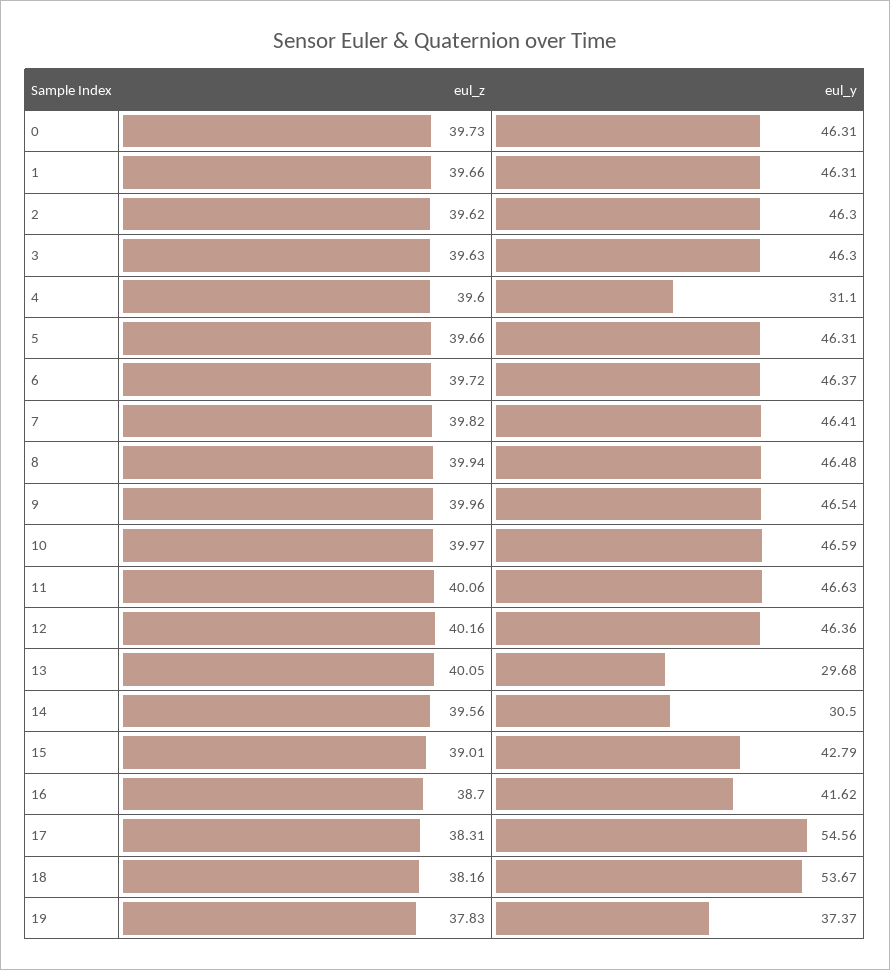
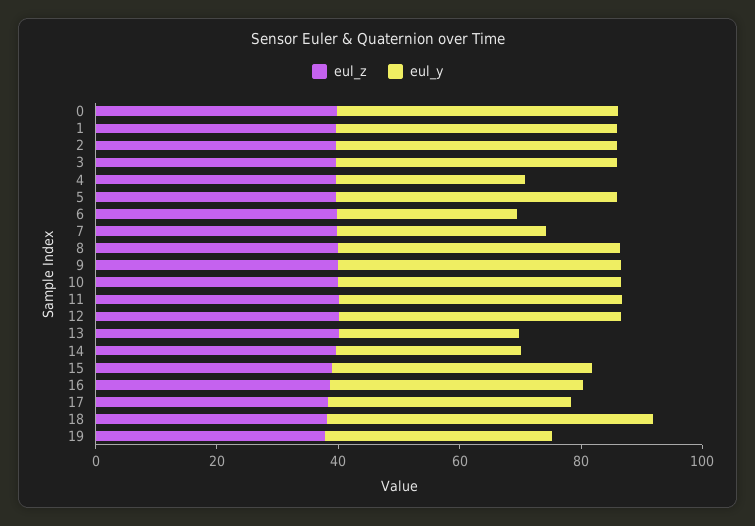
  {
    "eul_z": {
      "0": 39.73,
      "1": 39.66,
      "2": 39.62,
      "3": 39.63,
      "4": 39.6,
      "5": 39.66,
      "6": 39.72,
      "7": 39.82,
      "8": 39.94,
      "9": 39.96,
      "10": 39.97,
      "11": 40.06,
      "12": 40.16,
      "13": 40.05,
      "14": 39.56,
      "15": 39.01,
      "16": 38.7,
      "17": 38.31,
      "18": 38.16,
      "19": 37.83
    },
    "eul_y": {
      "0": 46.31,
      "1": 46.31,
      "2": 46.3,
      "3": 46.3,
      "4": 31.1,
      "5": 46.31,
-     "6": 46.37,
+     "6": 30,
-     "7": 46.41,
+     "7": 35,
      "8": 46.48,
      "9": 46.54,
      "10": 46.59,
      "11": 46.63,
      "12": 46.36,
      "13": 29.68,
      "14": 30.5,
      "15": 42.79,
      "16": 41.62,
-     "17": 54.56,
+     "17": 40,
      "18": 53.67,
      "19": 37.37
    }
  }

